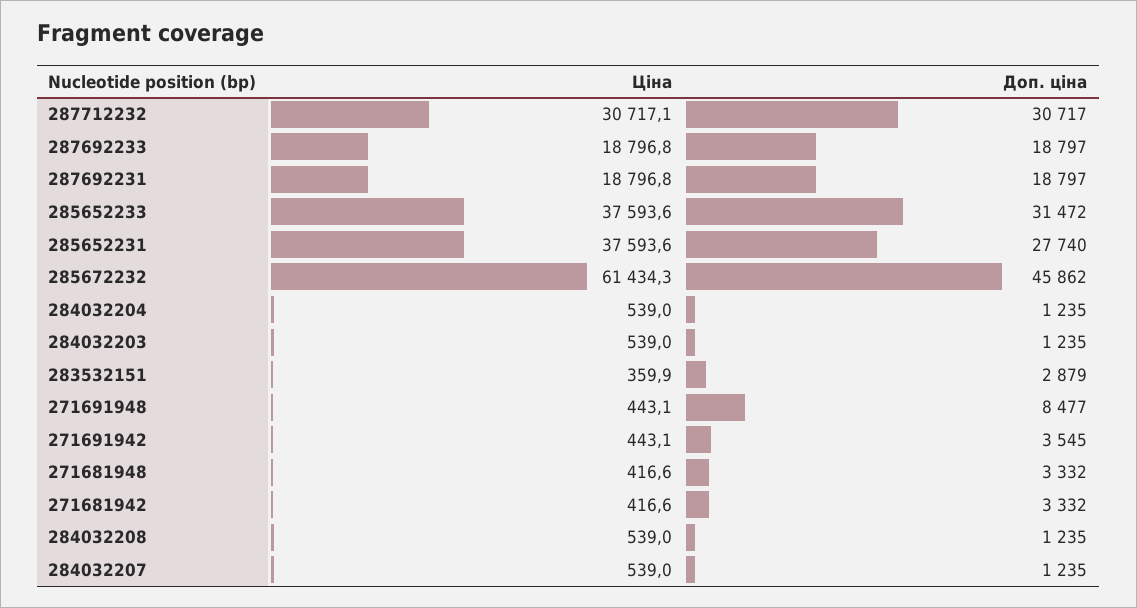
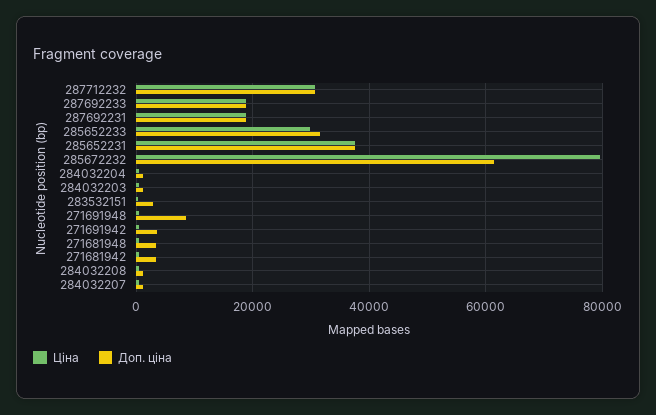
  {
    "Ціна": {
      "287712232": 30717.1,
      "287692233": 18796.8,
      "287692231": 18796.8,
-     "285652233": 37593.6,
+     "285652233": 30000,
      "285652231": 37593.6,
-     "285672232": 61434.3,
+     "285672232": 80000,
      "284032204": 539,
      "284032203": 539,
      "283532151": 359.9,
      "271691948": 443.1,
      "271691942": 443.1,
      "271681948": 416.6,
      "271681942": 416.6,
      "284032208": 539,
      "284032207": 539
    },
    "Доп. ціна": {
      "287712232": 30717,
      "287692233": 18797,
      "287692231": 18797,
      "285652233": 31472,
-     "285652231": 27740,
+     "285652231": 38000,
-     "285672232": 45862,
+     "285672232": 62000,
      "284032204": 1235,
      "284032203": 1235,
      "283532151": 2879,
      "271691948": 8477,
      "271691942": 3545,
      "271681948": 3332,
      "271681942": 3332,
      "284032208": 1235,
      "284032207": 1235
    }
  }

